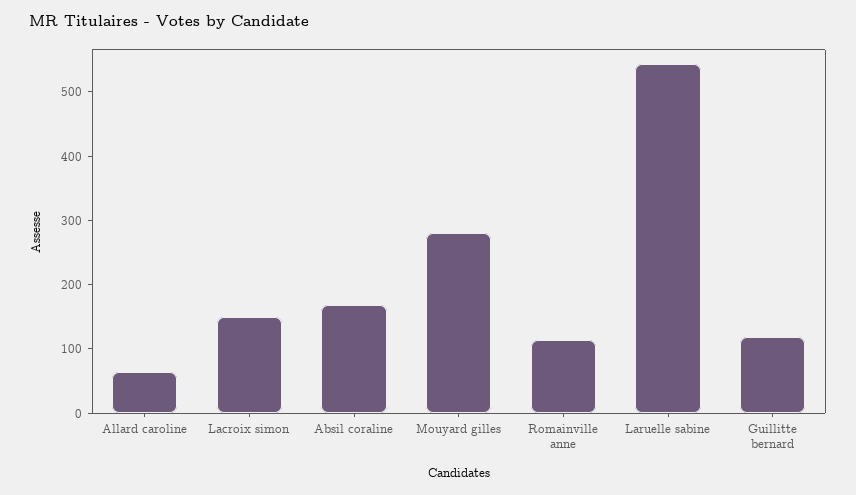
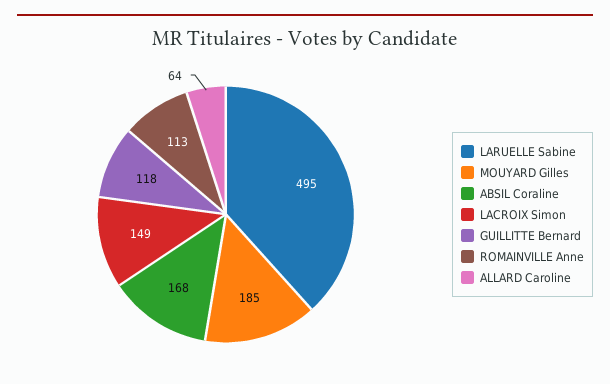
  {
    "Allard caroline": 64,
    "Lacroix simon": 149,
    "Absil coraline": 168,
-   "Mouyard gilles": 280,
+   "Mouyard gilles": 185,
    "Romainville anne": 113,
-   "Laruelle sabine": 540,
+   "Laruelle sabine": 495,
    "Guillitte bernard": 118
  }

